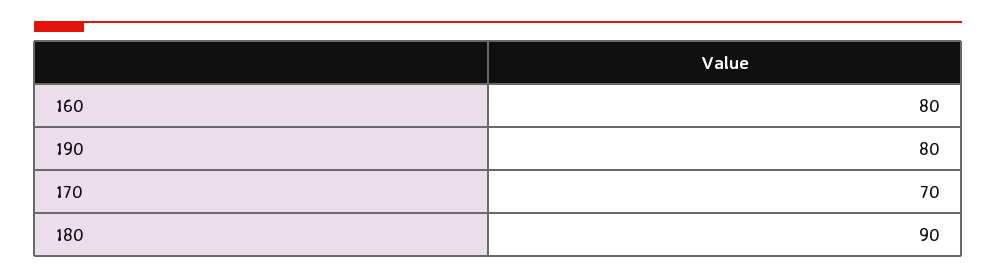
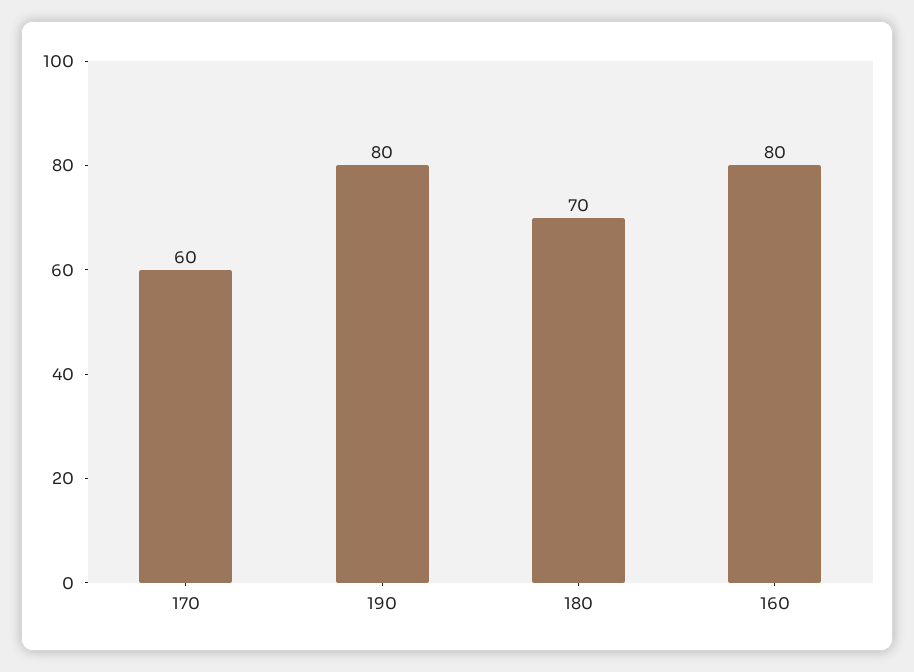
  {
    "160": 80,
    "190": 80,
-   "170": 70,
+   "170": 60,
-   "180": 90
+   "180": 70
  }

